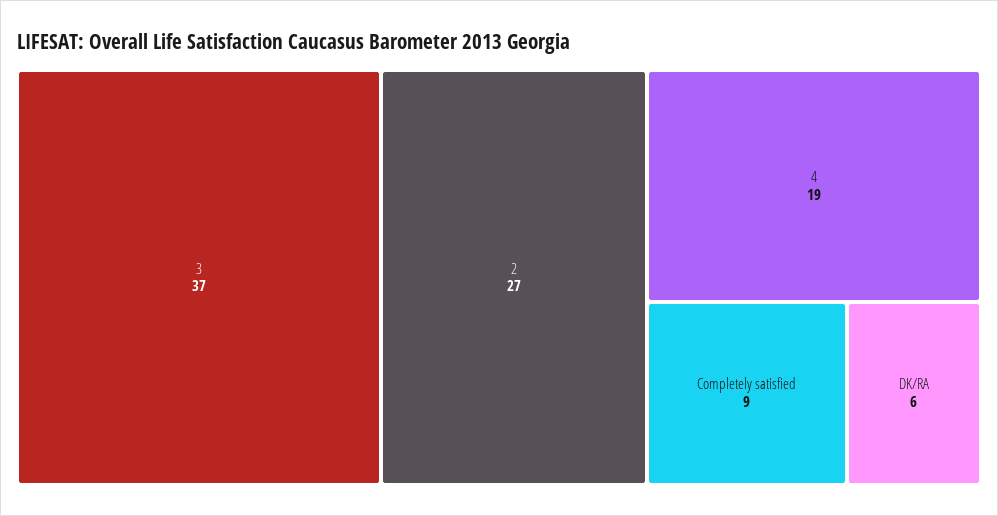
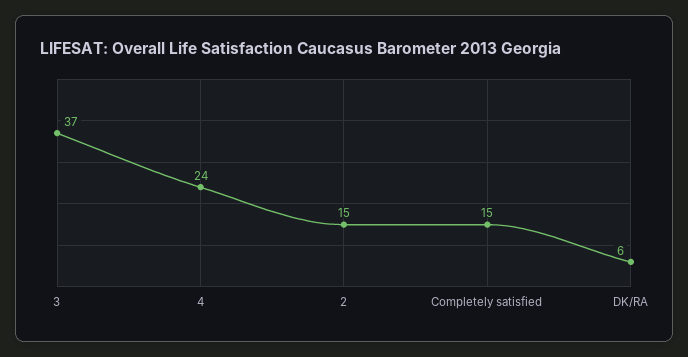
  {
    "3": 37,
-   "2": 27,
+   "2": 15,
-   "4": 19,
+   "4": 24,
-   "Completely satisfied": 9,
+   "Completely satisfied": 15,
    "DK/RA": 6
  }

